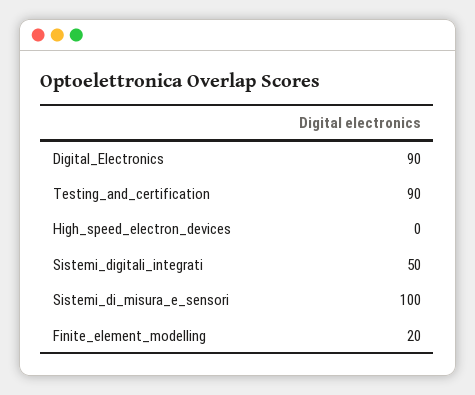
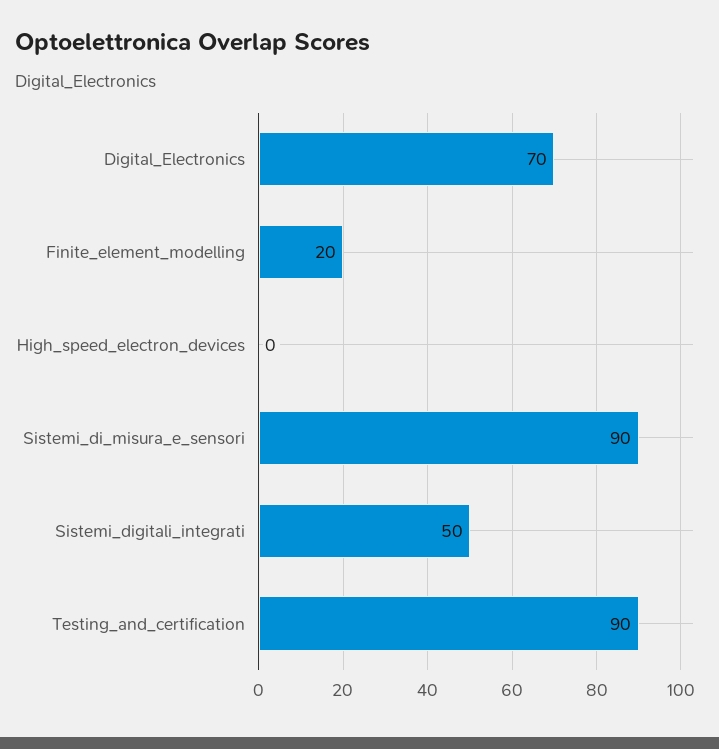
  {
-   "Digital_Electronics": 90,
+   "Digital_Electronics": 70,
    "Testing_and_certification": 90,
    "High_speed_electron_devices": 0,
    "Sistemi_digitali_integrati": 50,
-   "Sistemi_di_misura_e_sensori": 100,
+   "Sistemi_di_misura_e_sensori": 90,
    "Finite_element_modelling": 20
  }

